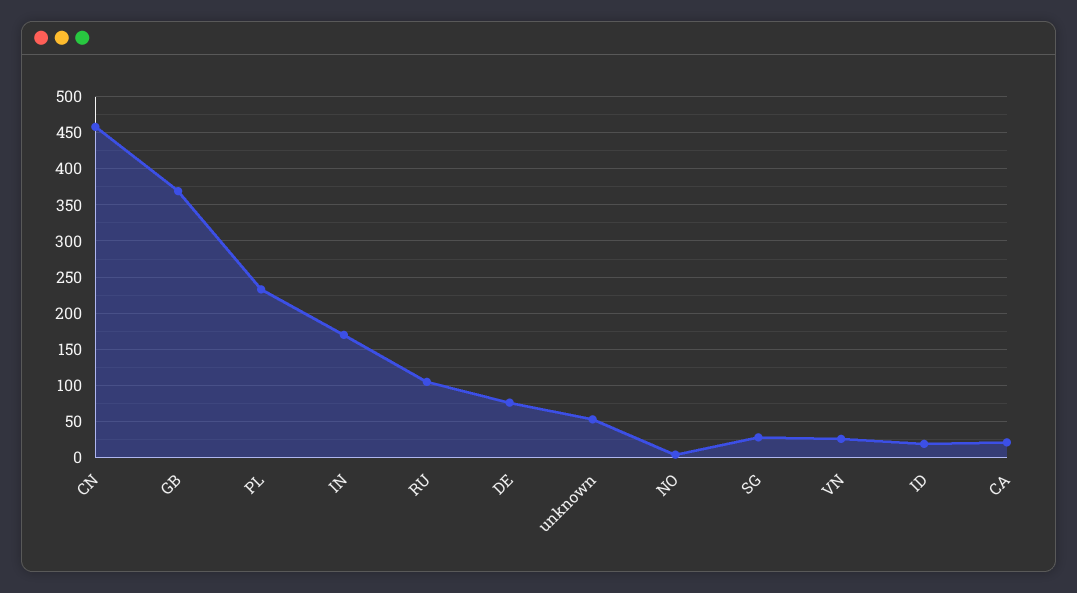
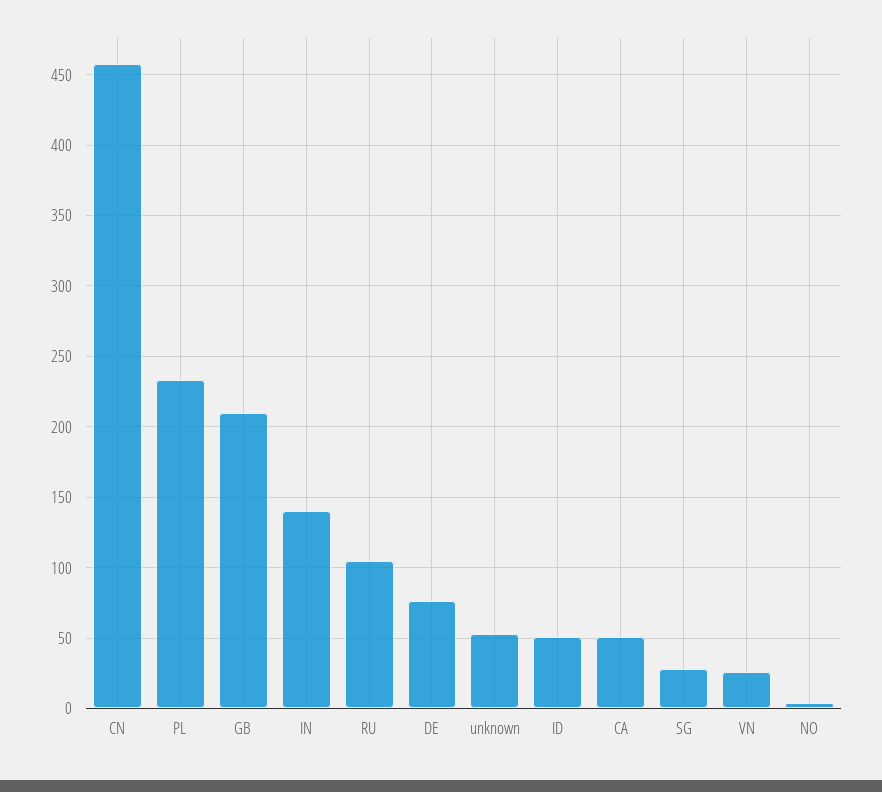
  {
    "CN": 460,
-   "GB": 370,
+   "GB": 210,
    "PL": 235,
-   "IN": 170,
+   "IN": 140,
    "RU": 105,
    "DE": 75,
    "unknown": 55,
    "NO": 5,
    "SG": 30,
    "VN": 25,
-   "ID": 20,
+   "ID": 50,
-   "CA": 20
+   "CA": 50
  }

